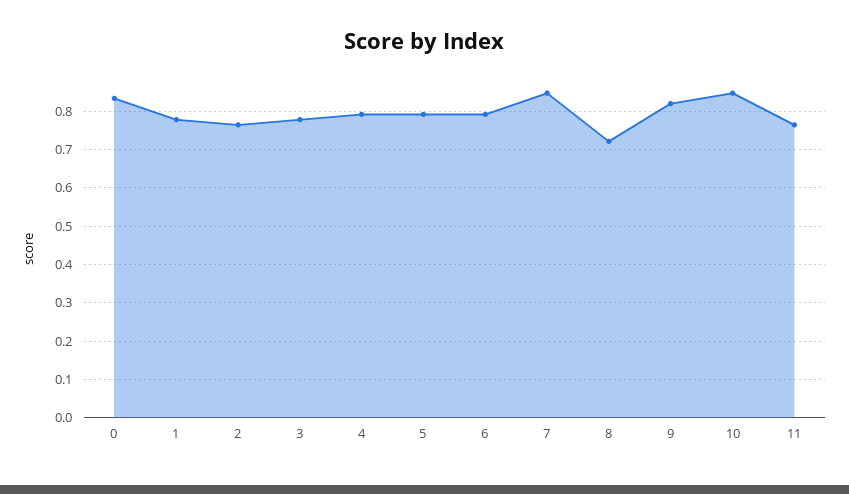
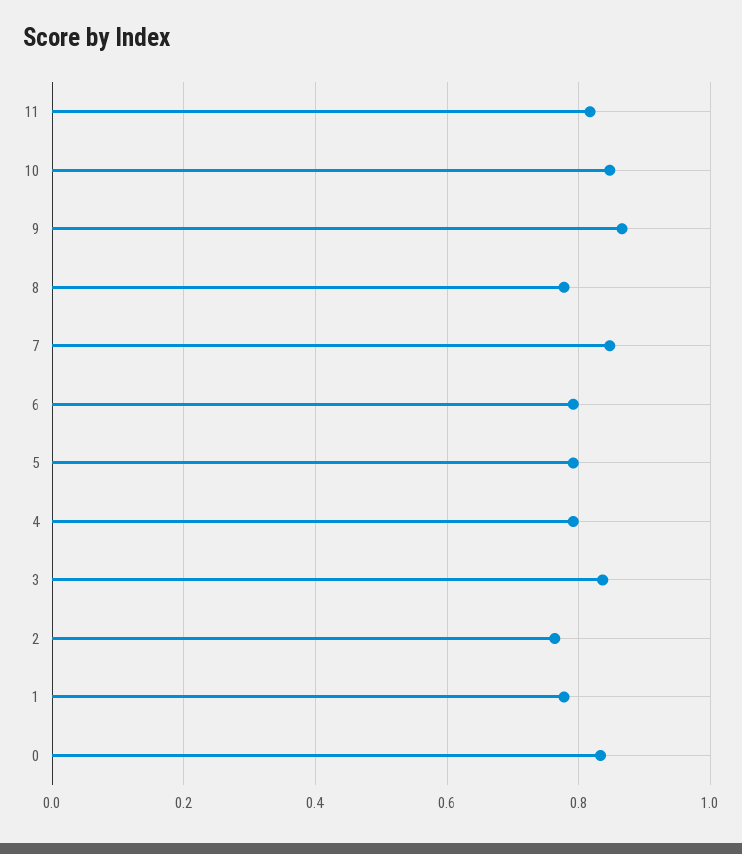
  {
    "0": 0.84,
    "1": 0.78,
    "2": 0.76,
-   "3": 0.78,
+   "3": 0.84,
    "4": 0.8,
    "5": 0.8,
    "6": 0.8,
    "7": 0.84,
-   "8": 0.72,
+   "8": 0.78,
-   "9": 0.82,
+   "9": 0.86,
    "10": 0.84,
-   "11": 0.76
+   "11": 0.82
  }

